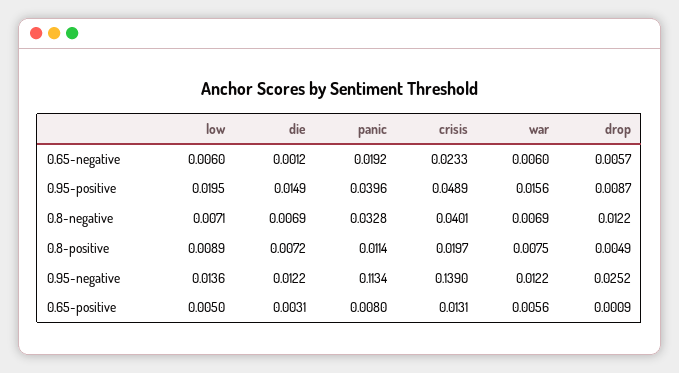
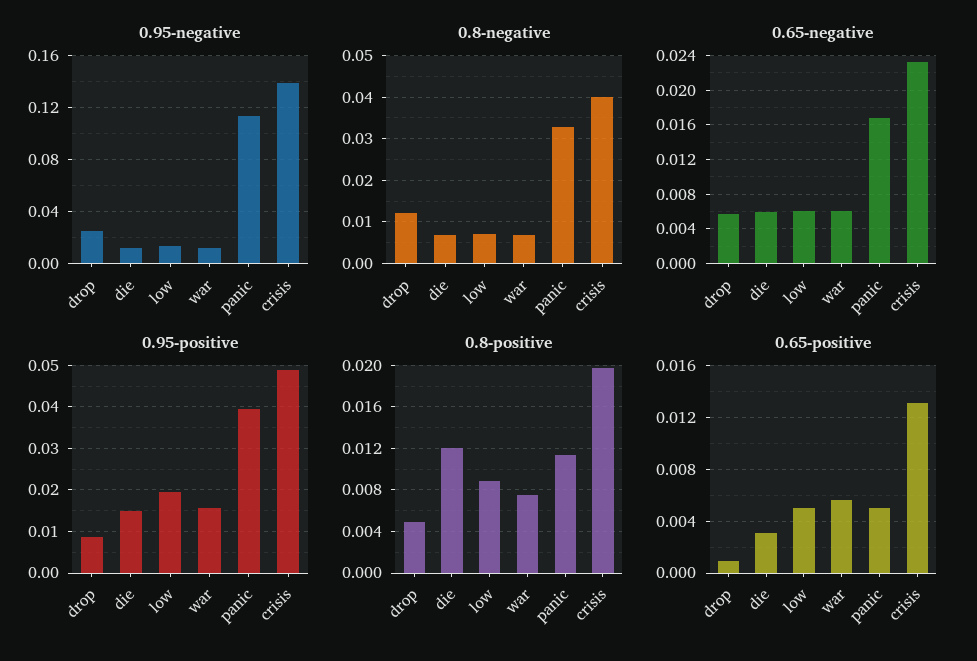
  {
    "0.65-negative": {
      "low": 0.006,
-     "die": 0.0012,
+     "die": 0.006,
-     "panic": 0.0192,
+     "panic": 0.017,
      "crisis": 0.0233,
      "war": 0.006,
      "drop": 0.0057
    },
    "0.95-positive": {
      "low": 0.0195,
      "die": 0.0149,
      "panic": 0.0396,
      "crisis": 0.0489,
      "war": 0.0156,
      "drop": 0.0087
    },
    "0.8-negative": {
      "low": 0.0071,
      "die": 0.0069,
      "panic": 0.0328,
      "crisis": 0.0401,
      "war": 0.0069,
      "drop": 0.0122
    },
    "0.8-positive": {
      "low": 0.0089,
-     "die": 0.0072,
+     "die": 0.012,
      "panic": 0.0114,
      "crisis": 0.0197,
      "war": 0.0075,
      "drop": 0.0049
    },
    "0.95-negative": {
      "low": 0.0136,
      "die": 0.0122,
      "panic": 0.1134,
      "crisis": 0.139,
      "war": 0.0122,
      "drop": 0.0252
    },
    "0.65-positive": {
      "low": 0.005,
      "die": 0.0031,
-     "panic": 0.008,
+     "panic": 0.005,
      "crisis": 0.0131,
      "war": 0.0056,
      "drop": 0.0009
    }
  }

